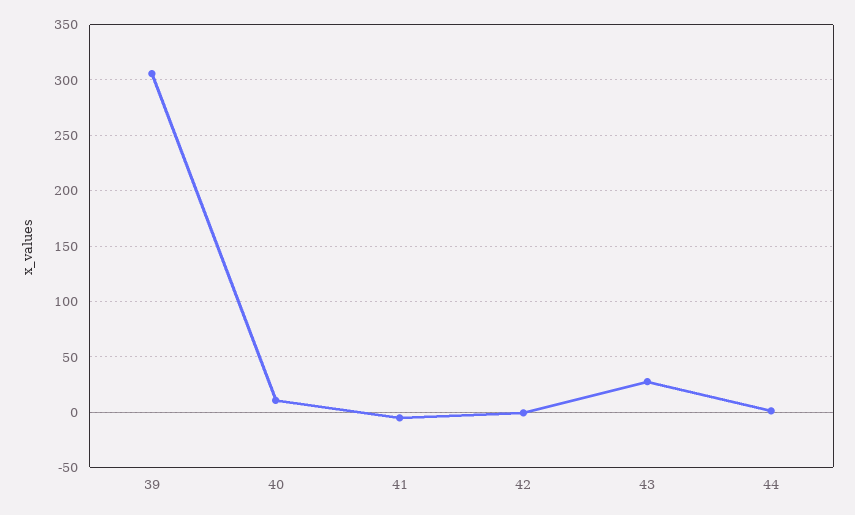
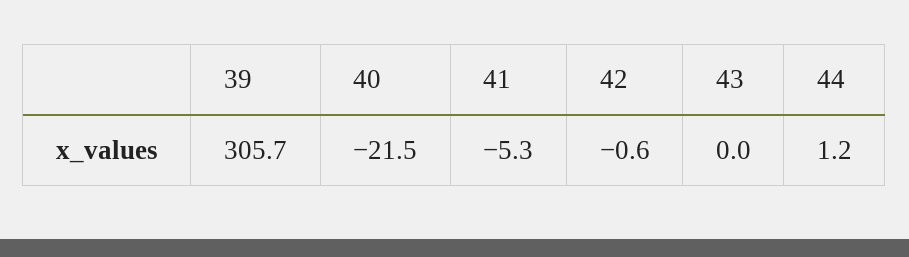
  {
    "39": 305.7,
-   "40": 10,
+   "40": -21.5,
    "41": -5.3,
    "42": -0.6,
-   "43": 30,
+   "43": 0,
    "44": 1.2
  }

